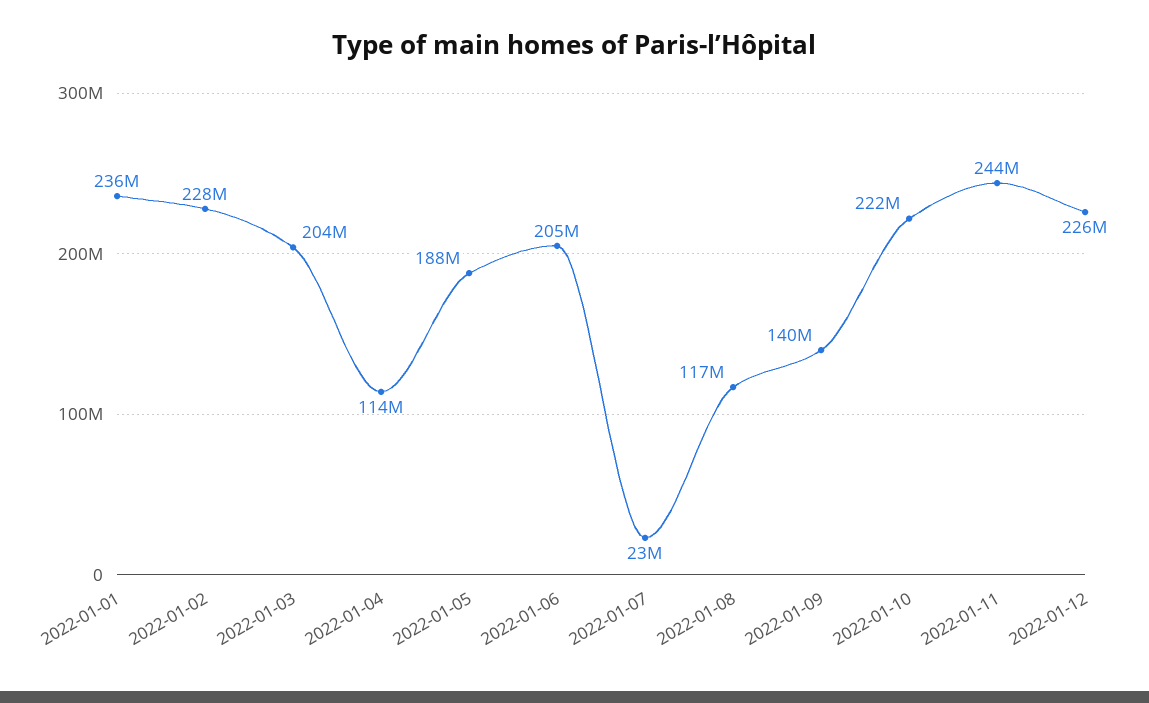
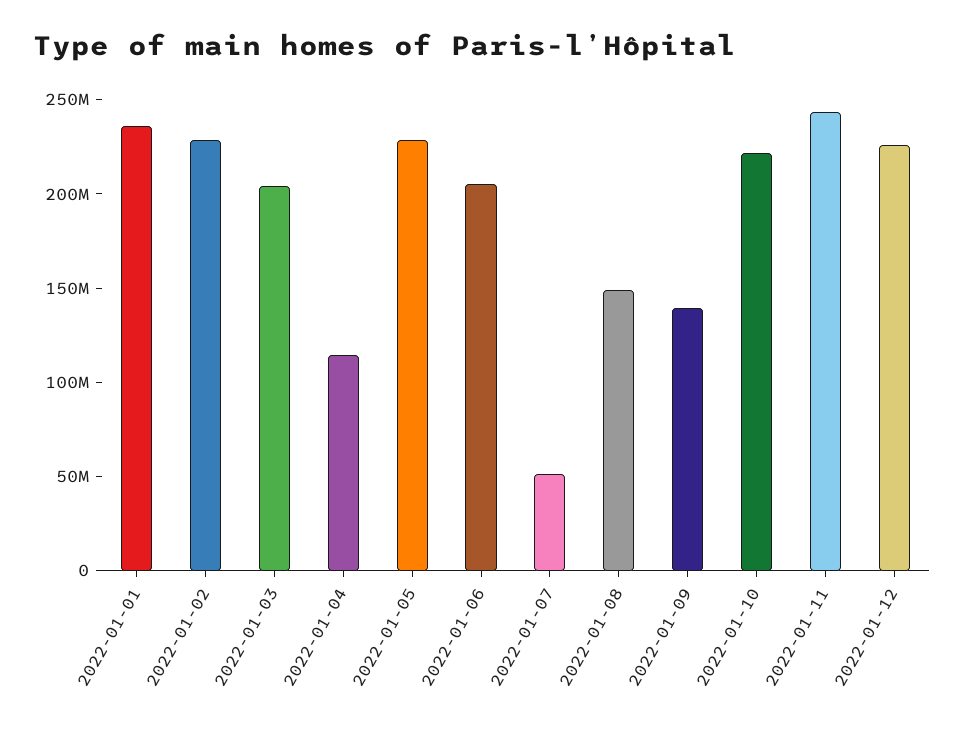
  {
    "2022-01-01": 236000000,
    "2022-01-02": 228000000,
    "2022-01-03": 204000000,
    "2022-01-04": 114000000,
-   "2022-01-05": 188000000,
+   "2022-01-05": 230000000,
    "2022-01-06": 205000000,
-   "2022-01-07": 23000000,
+   "2022-01-07": 50000000,
-   "2022-01-08": 117000000,
+   "2022-01-08": 150000000,
    "2022-01-09": 140000000,
    "2022-01-10": 222000000,
    "2022-01-11": 244000000,
    "2022-01-12": 226000000
  }

